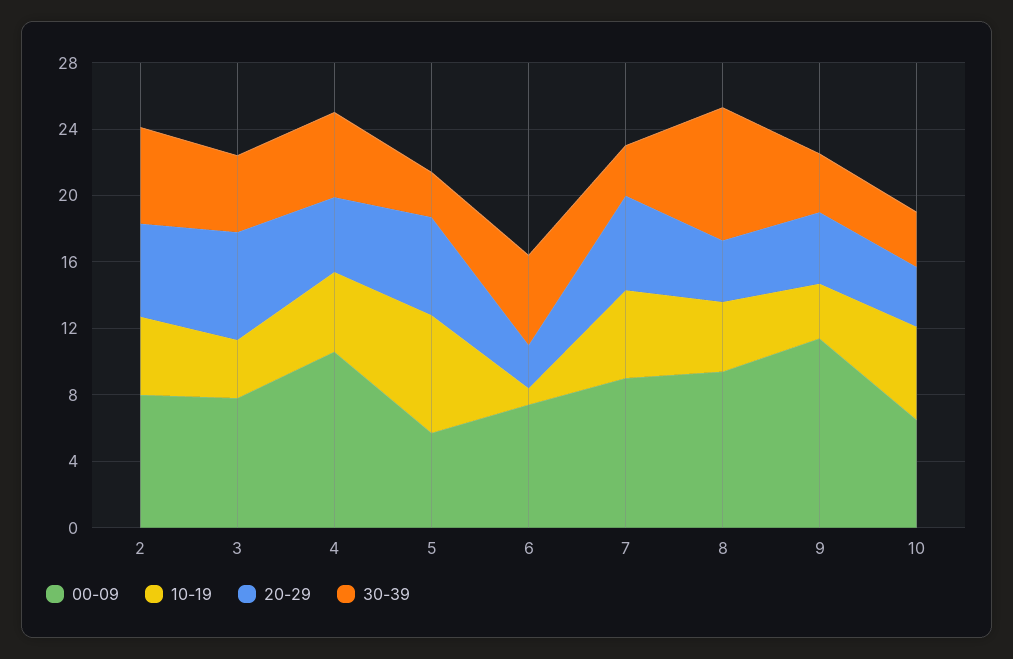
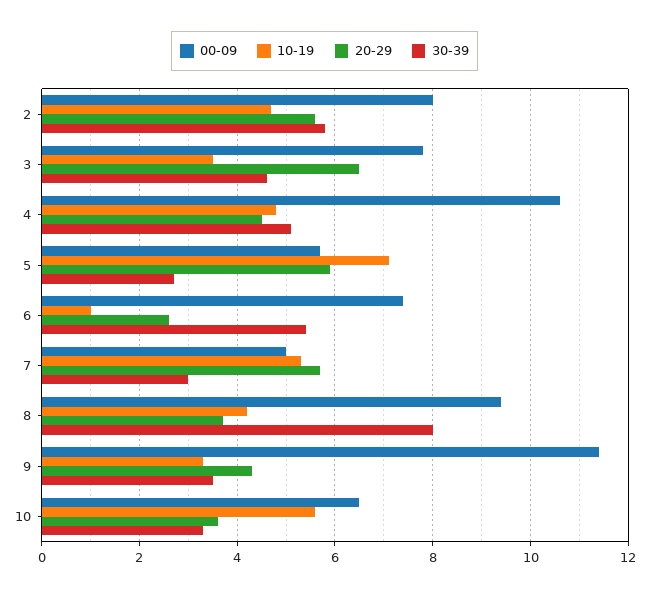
  {
    "00-09": {
      "2": 8,
      "3": 8,
      "4": 10.5,
      "5": 5.5,
      "6": 7.5,
-     "7": 9,
+     "7": 5,
      "8": 9.5,
      "9": 11.5,
      "10": 6.5
    },
    "10-19": {
      "2": 4.5,
      "3": 3.5,
      "4": 5,
      "5": 7,
      "6": 1,
      "7": 5.5,
      "8": 4,
      "9": 3.5,
      "10": 5.5
    },
    "20-29": {
      "2": 5.5,
      "3": 6.5,
      "4": 4.5,
      "5": 6,
      "6": 2.5,
      "7": 5.5,
      "8": 3.5,
      "9": 4.5,
      "10": 3.5
    },
    "30-39": {
      "2": 6,
      "3": 4.5,
      "4": 5,
      "5": 2.5,
      "6": 5.5,
      "7": 3,
      "8": 8,
      "9": 3.5,
      "10": 3.5
    }
  }

